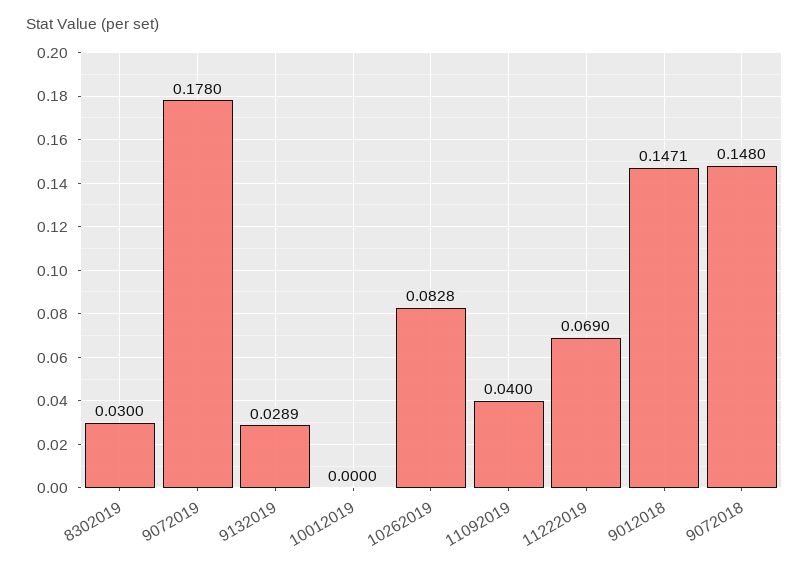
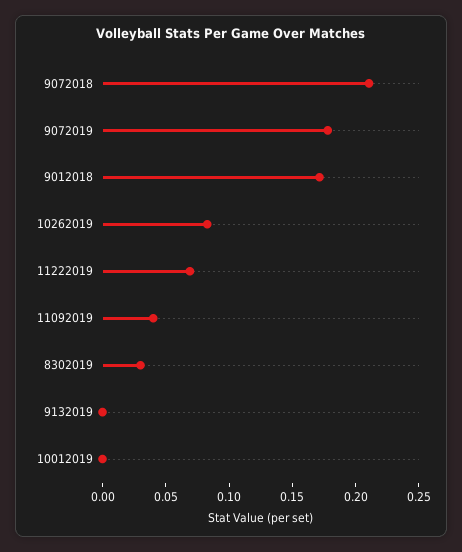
  {
    "8302019": 0.03,
    "9072019": 0.178,
-   "9132019": 0.0289,
+   "9132019": 0,
    "10012019": 0,
    "10262019": 0.0828,
    "11092019": 0.04,
    "11222019": 0.069,
-   "9012018": 0.1471,
+   "9012018": 0.17,
-   "9072018": 0.148
+   "9072018": 0.21
  }

